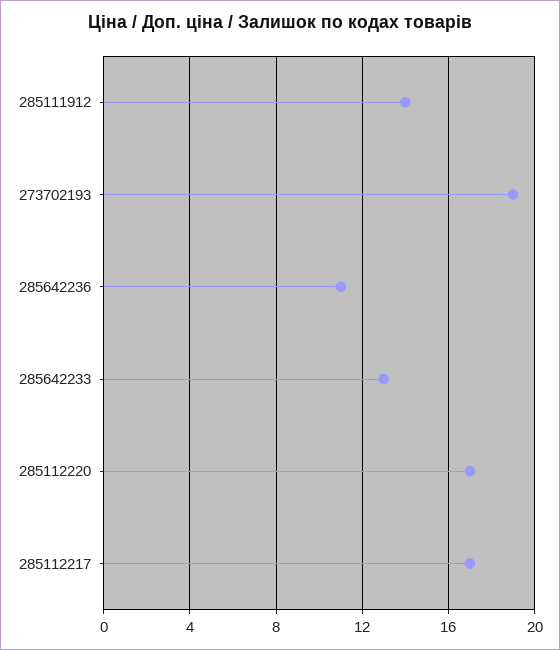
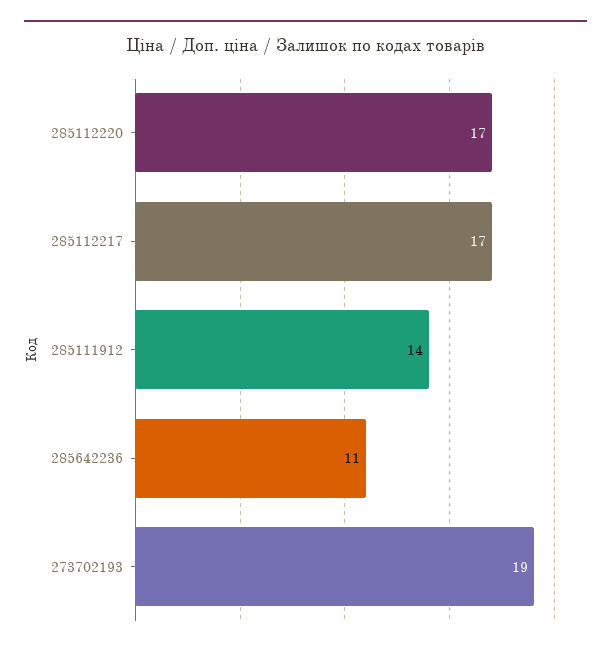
  {
    "285111912": 14,
    "273702193": 19,
    "285642236": 11,
-   "285642233": 13,
    "285112220": 17,
    "285112217": 17
  }

